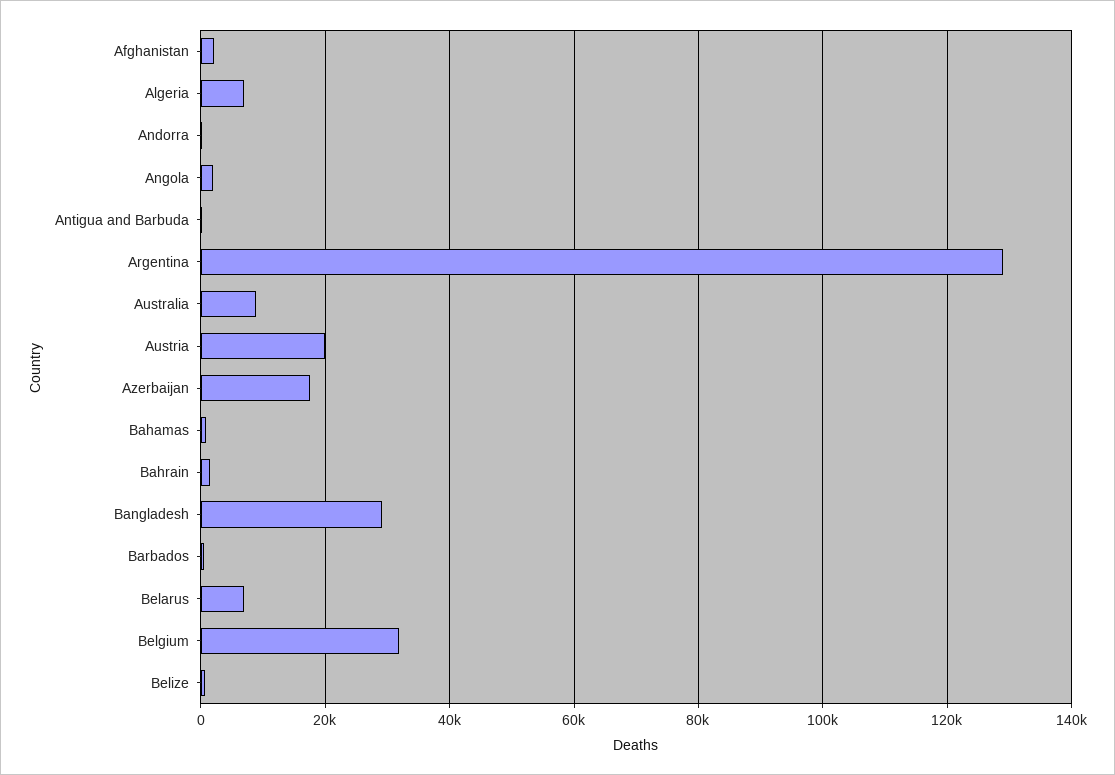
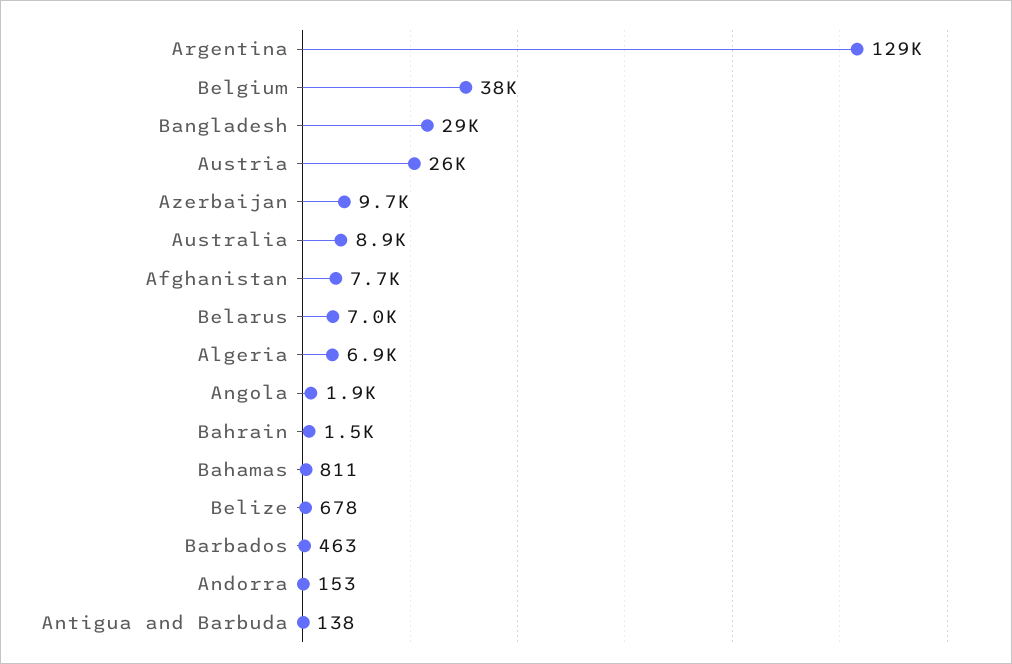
  {
-   "Afghanistan": 2000,
+   "Afghanistan": 7700,
    "Algeria": 6900,
    "Andorra": 153,
    "Angola": 1900,
    "Antigua and Barbuda": 138,
    "Argentina": 129000,
    "Australia": 8900,
-   "Austria": 20000,
+   "Austria": 26000,
-   "Azerbaijan": 18000,
+   "Azerbaijan": 9700,
    "Bahamas": 811,
    "Bahrain": 1500,
    "Bangladesh": 29000,
    "Barbados": 463,
    "Belarus": 7000,
-   "Belgium": 32000,
+   "Belgium": 38000,
    "Belize": 678
  }

